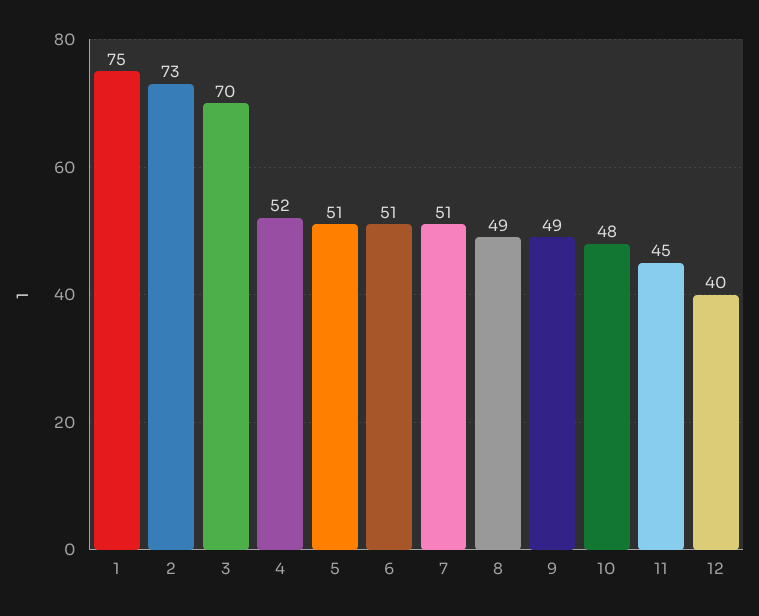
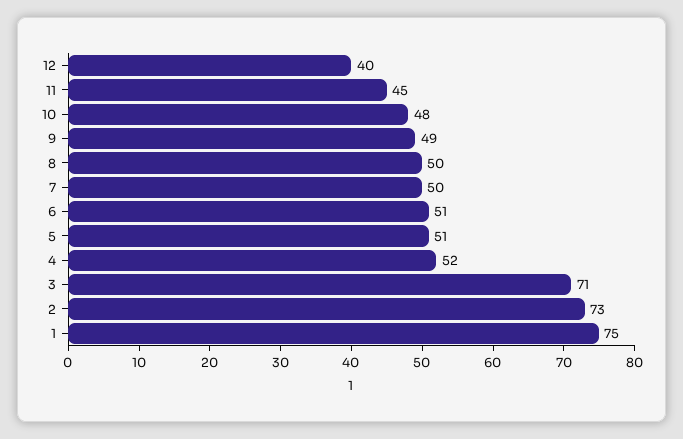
  {
    "1": 75,
    "2": 73,
-   "3": 70,
+   "3": 71,
    "4": 52,
    "5": 51,
    "6": 51,
-   "7": 51,
+   "7": 50,
-   "8": 49,
+   "8": 50,
    "9": 49,
    "10": 48,
    "11": 45,
    "12": 40
  }

